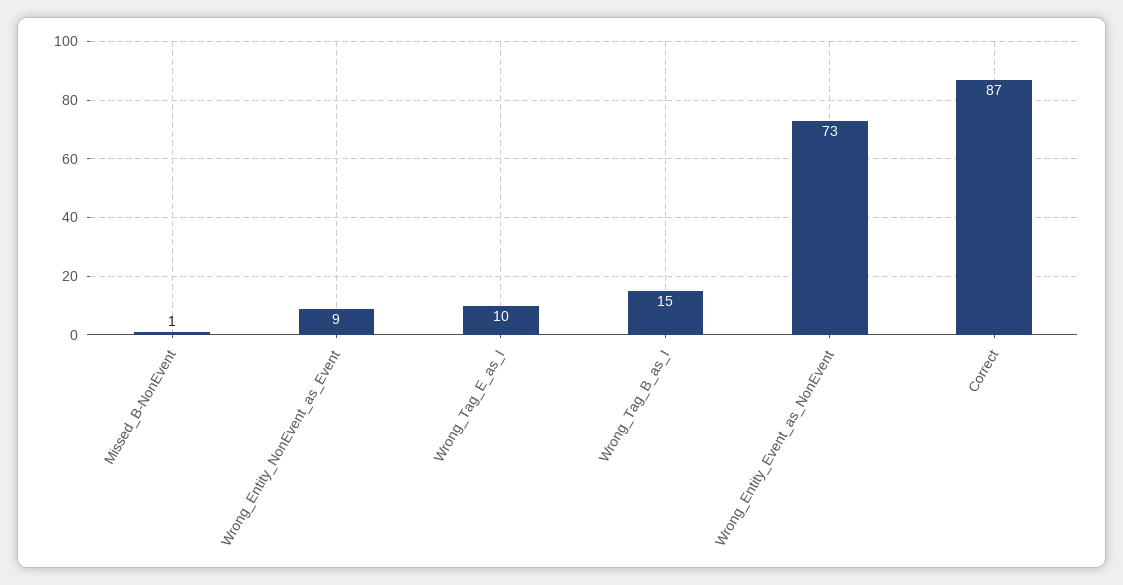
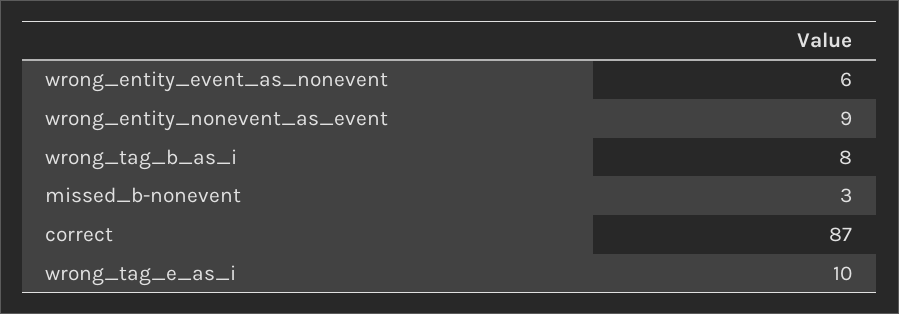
  {
-   "Missed_B-NonEvent": 1,
+   "Missed_B-NonEvent": 3,
    "Wrong_Entity_NonEvent_as_Event": 9,
    "Wrong_Tag_E_as_I": 10,
-   "Wrong_Tag_B_as_I": 15,
+   "Wrong_Tag_B_as_I": 8,
-   "Wrong_Entity_Event_as_NonEvent": 73,
+   "Wrong_Entity_Event_as_NonEvent": 6,
    "Correct": 87
  }

